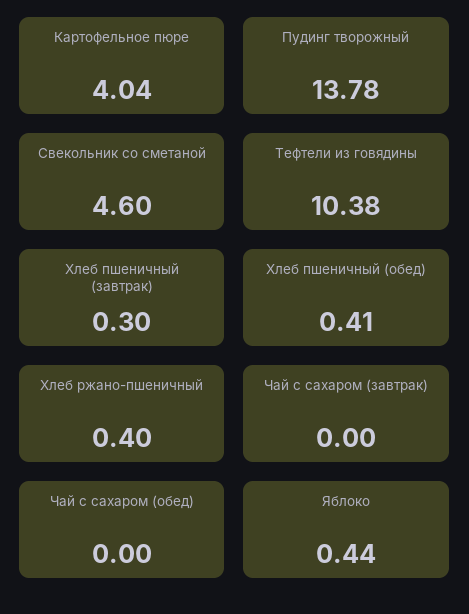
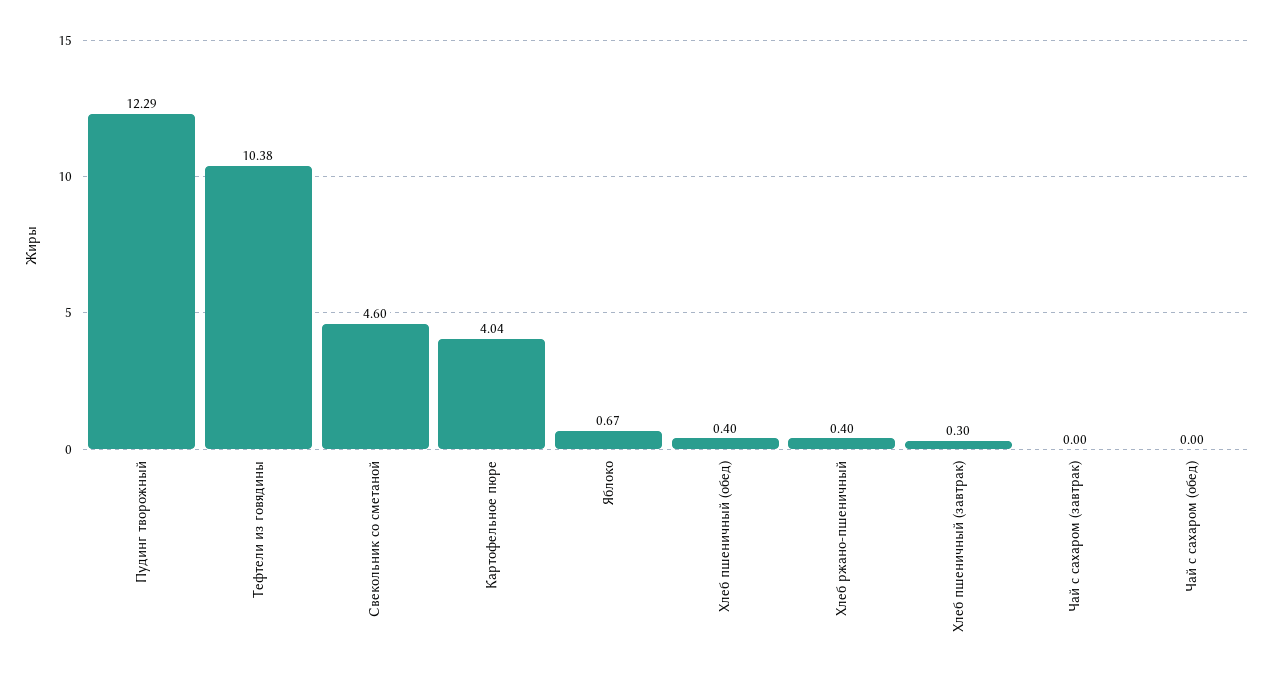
  {
    "Картофельное пюре": 4.04,
-   "Пудинг творожный": 13.78,
+   "Пудинг творожный": 12.29,
    "Свекольник со сметаной": 4.6,
    "Тефтели из говядины": 10.38,
    "Хлеб пшеничный (завтрак)": 0.3,
-   "Хлеб пшеничный (обед)": 0.41,
+   "Хлеб пшеничный (обед)": 0.4,
    "Хлеб ржано-пшеничный": 0.4,
    "Чай с сахаром (завтрак)": 0,
    "Чай с сахаром (обед)": 0,
-   "Яблоко": 0.44
+   "Яблоко": 0.67
  }

